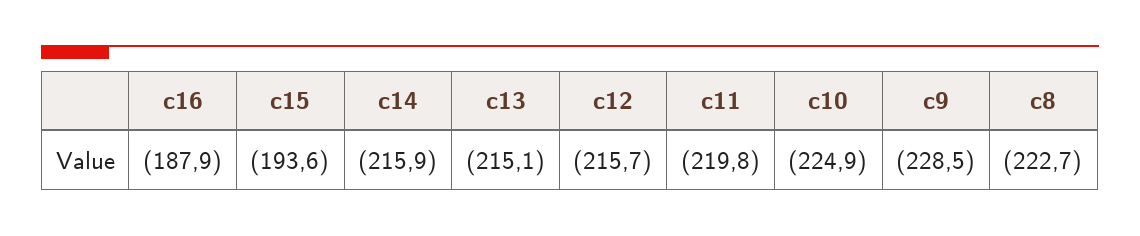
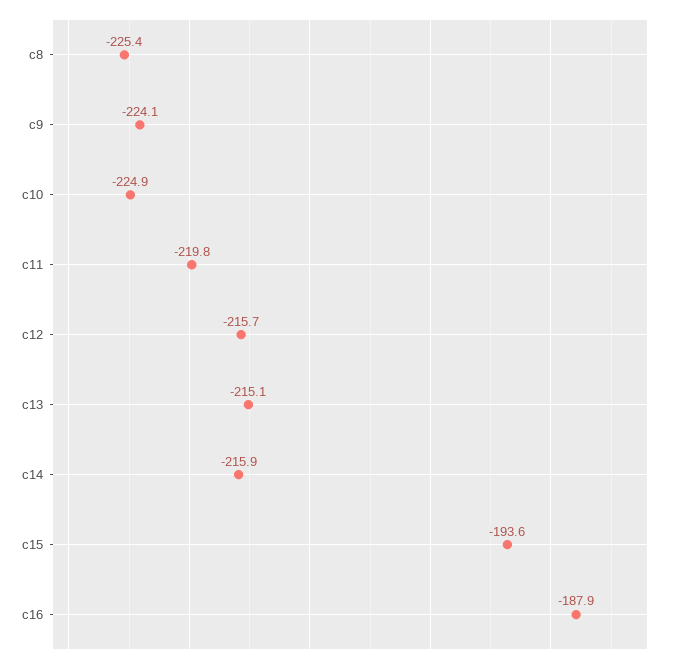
  {
    "c16": -187.9,
    "c15": -193.6,
    "c14": -215.9,
    "c13": -215.1,
    "c12": -215.7,
    "c11": -219.8,
    "c10": -224.9,
-   "c9": -228.5,
+   "c9": -224.1,
-   "c8": -222.7
+   "c8": -225.4
  }

